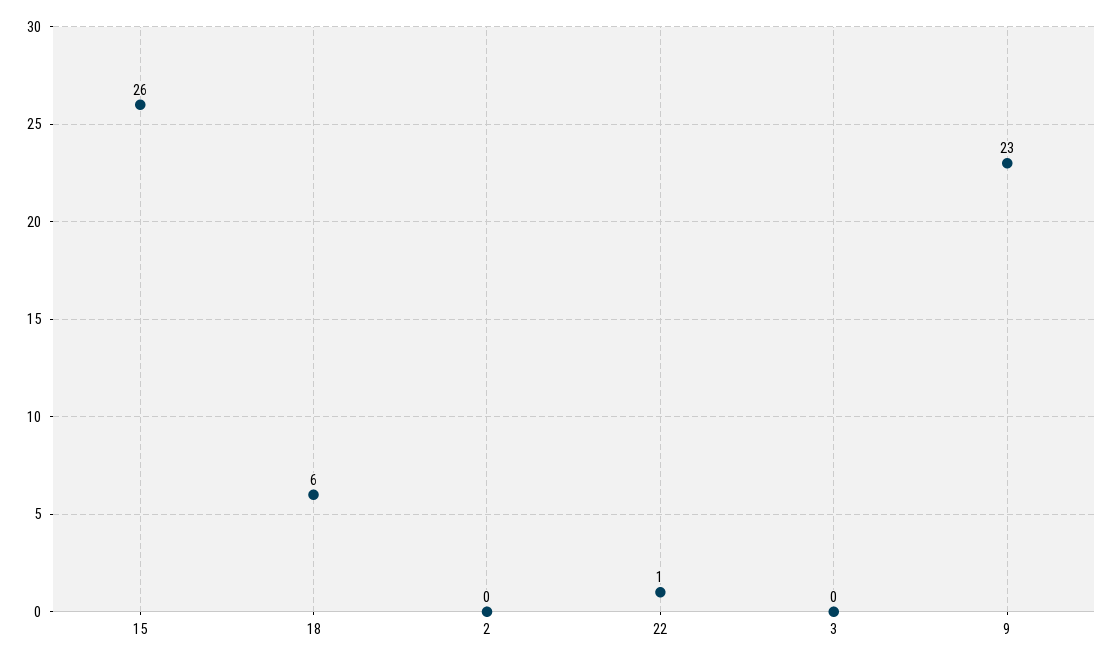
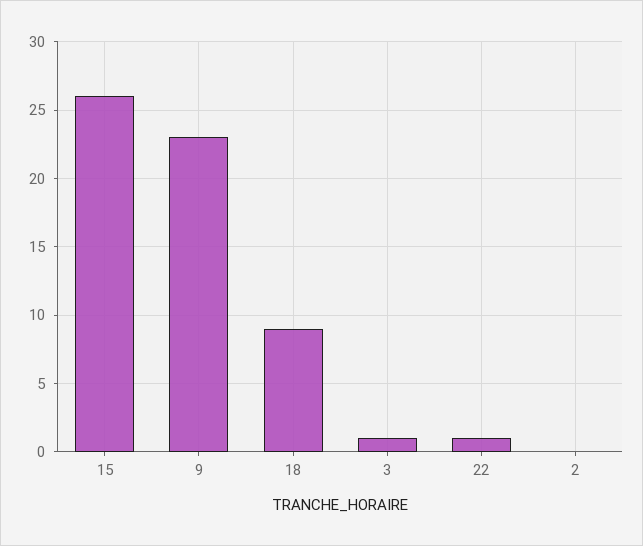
  {
    "15": 26,
-   "18": 6,
+   "18": 9,
    "2": 0,
    "22": 1,
-   "3": 0,
+   "3": 1,
    "9": 23
  }

